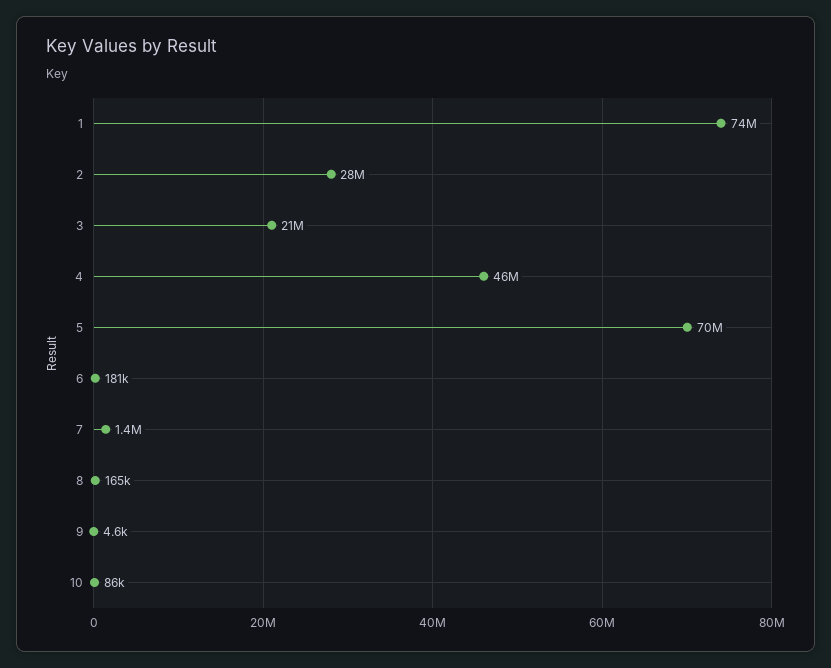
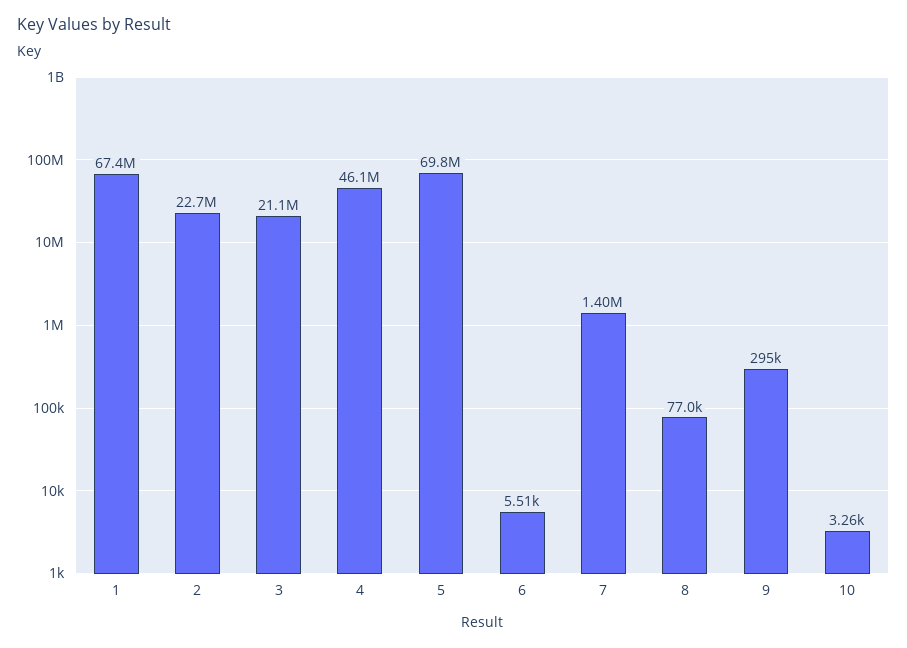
  {
-   "1": 74000000,
+   "1": 67400000,
-   "2": 28000000,
+   "2": 22700000,
    "3": 21100000,
    "4": 46100000,
    "5": 69800000,
-   "6": 181000,
+   "6": 5510,
    "7": 1400000,
-   "8": 165000,
+   "8": 77000,
-   "9": 4600,
+   "9": 295000,
-   "10": 86000
+   "10": 3260
  }

